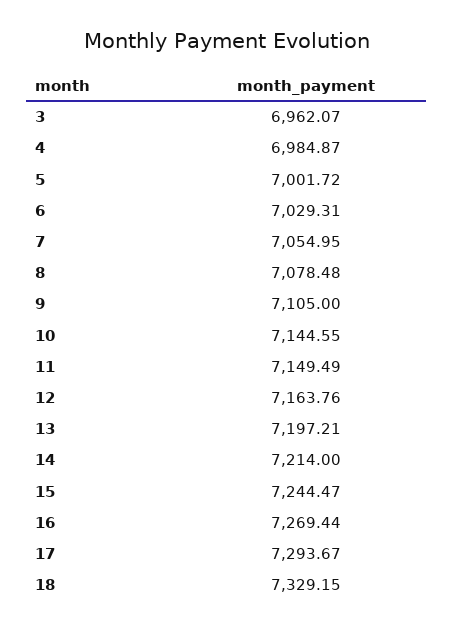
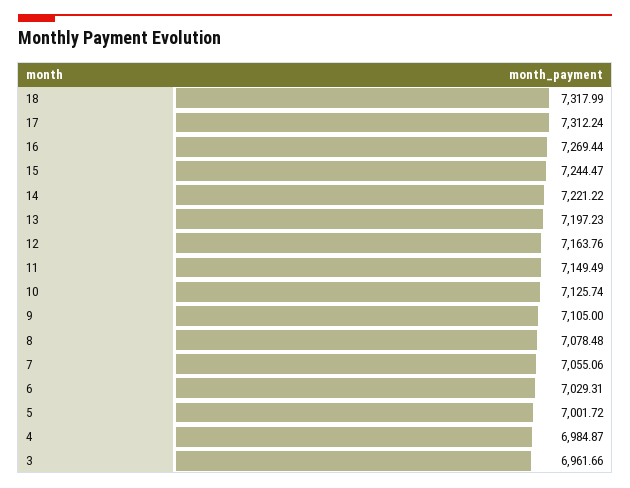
  {
-   "3": 6962.07,
+   "3": 6961.66,
    "4": 6984.87,
    "5": 7001.72,
    "6": 7029.31,
-   "7": 7054.95,
+   "7": 7055.06,
    "8": 7078.48,
    "9": 7105,
-   "10": 7144.55,
+   "10": 7125.74,
    "11": 7149.49,
    "12": 7163.76,
-   "13": 7197.21,
+   "13": 7197.23,
-   "14": 7214,
+   "14": 7221.22,
    "15": 7244.47,
    "16": 7269.44,
-   "17": 7293.67,
+   "17": 7312.24,
-   "18": 7329.15
+   "18": 7317.99
  }

